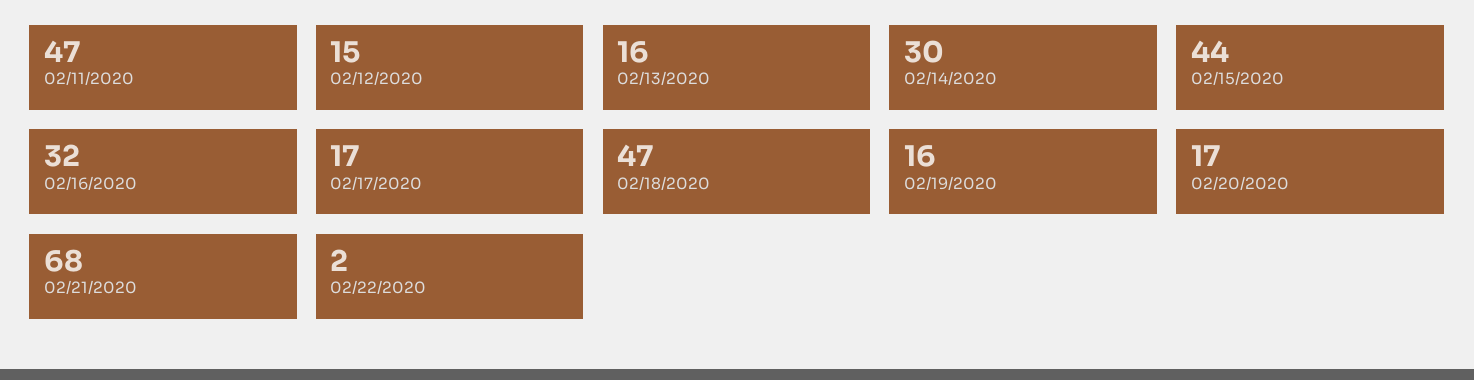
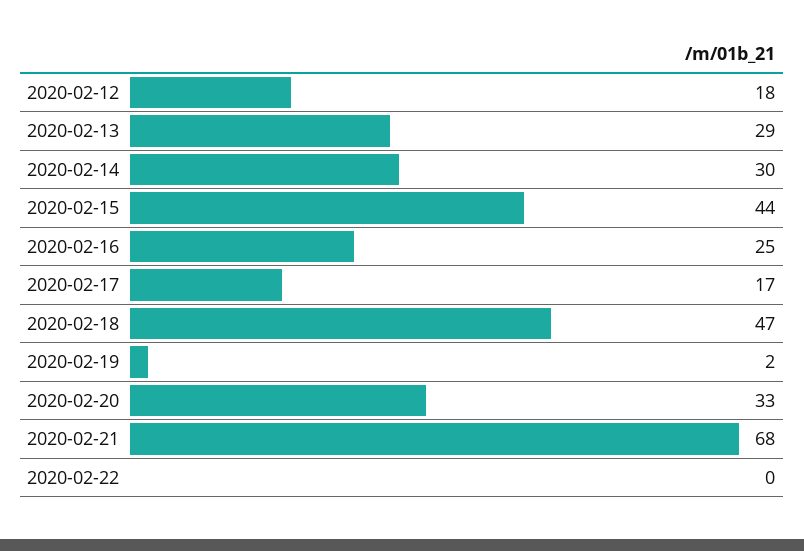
  {
-   "02/11/2020": 47,
-   "02/12/2020": 15,
+   "02/12/2020": 18,
-   "02/13/2020": 16,
+   "02/13/2020": 29,
    "02/14/2020": 30,
    "02/15/2020": 44,
-   "02/16/2020": 32,
+   "02/16/2020": 25,
    "02/17/2020": 17,
    "02/18/2020": 47,
-   "02/19/2020": 16,
+   "02/19/2020": 2,
-   "02/20/2020": 17,
+   "02/20/2020": 33,
    "02/21/2020": 68,
-   "02/22/2020": 2
+   "02/22/2020": 0
  }

